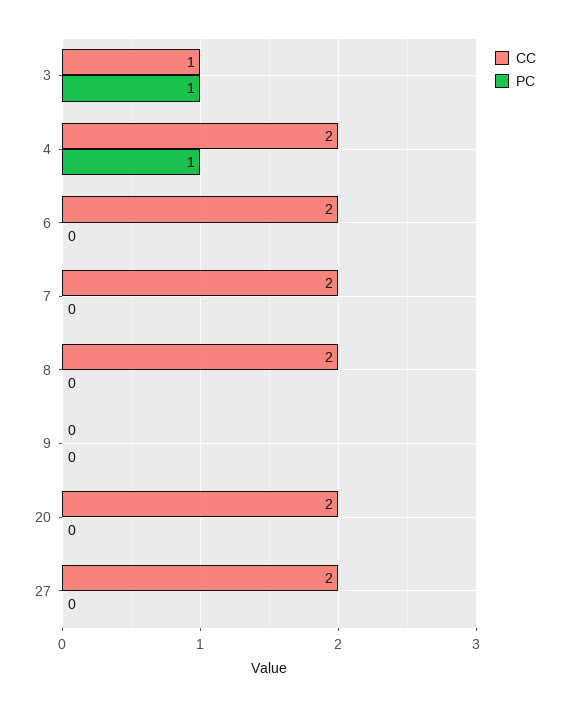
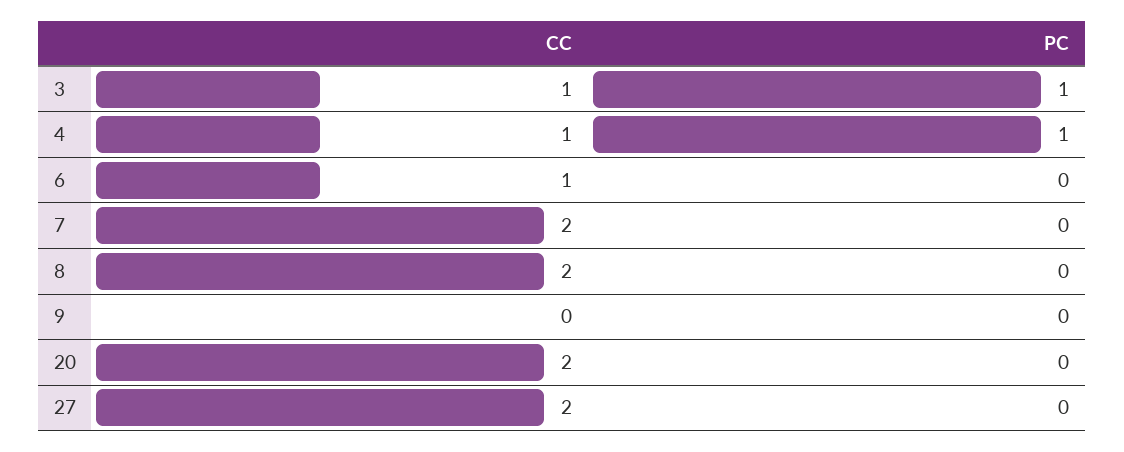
  {
    "CC": {
      "3": 1,
-     "4": 2,
+     "4": 1,
-     "6": 2,
+     "6": 1,
      "7": 2,
      "8": 2,
      "9": 0,
      "20": 2,
      "27": 2
    },
    "PC": {
      "3": 1,
      "4": 1,
      "6": 0,
      "7": 0,
      "8": 0,
      "9": 0,
      "20": 0,
      "27": 0
    }
  }

